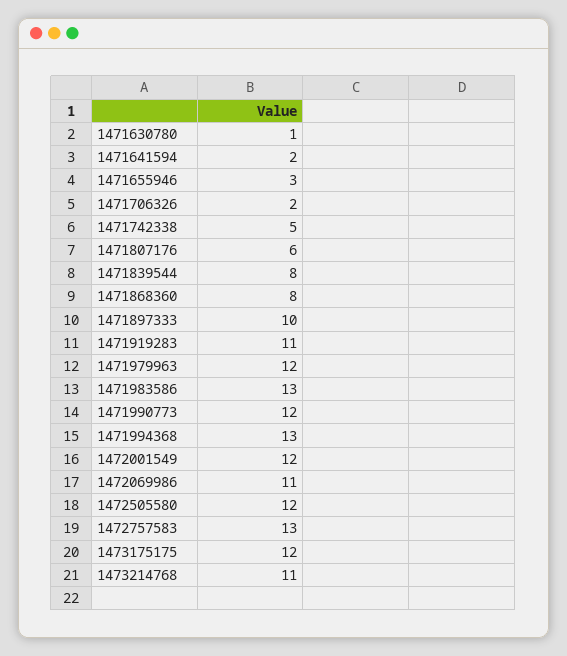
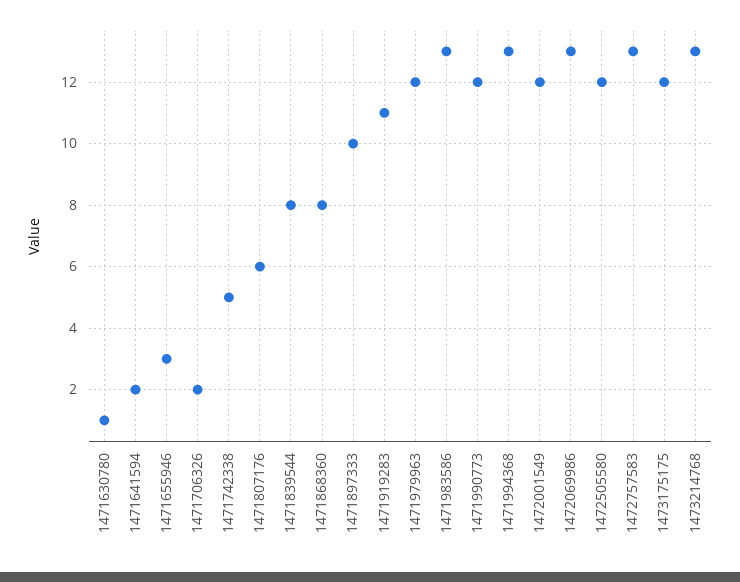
  {
    "1471630780": 1,
    "1471641594": 2,
    "1471655946": 3,
    "1471706326": 2,
    "1471742338": 5,
    "1471807176": 6,
    "1471839544": 8,
    "1471868360": 8,
    "1471897333": 10,
    "1471919283": 11,
    "1471979963": 12,
    "1471983586": 13,
    "1471990773": 12,
    "1471994368": 13,
    "1472001549": 12,
-   "1472069986": 11,
+   "1472069986": 13,
    "1472505580": 12,
    "1472757583": 13,
    "1473175175": 12,
-   "1473214768": 11
+   "1473214768": 13
  }

